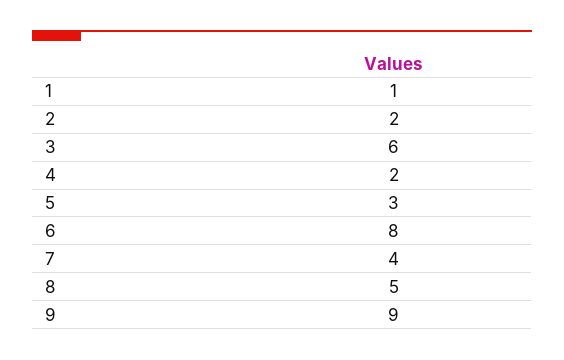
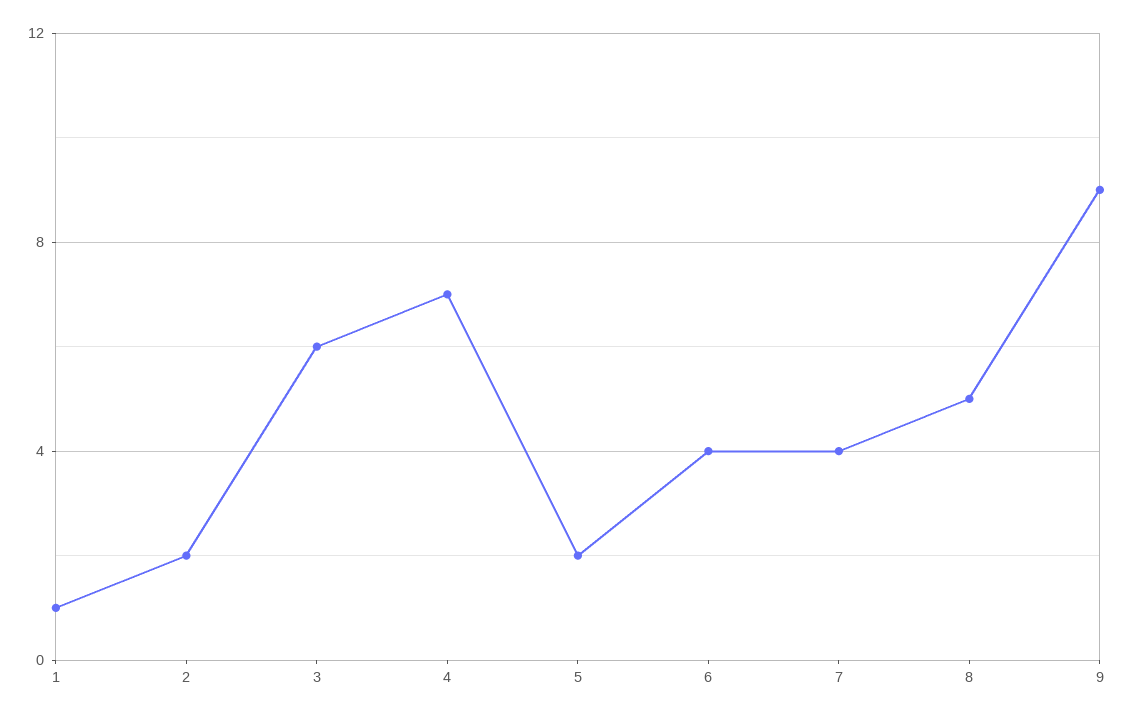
  {
    "1": 1,
    "2": 2,
    "3": 6,
-   "4": 2,
+   "4": 7,
-   "5": 3,
+   "5": 2,
-   "6": 8,
+   "6": 4,
    "7": 4,
    "8": 5,
    "9": 9
  }

